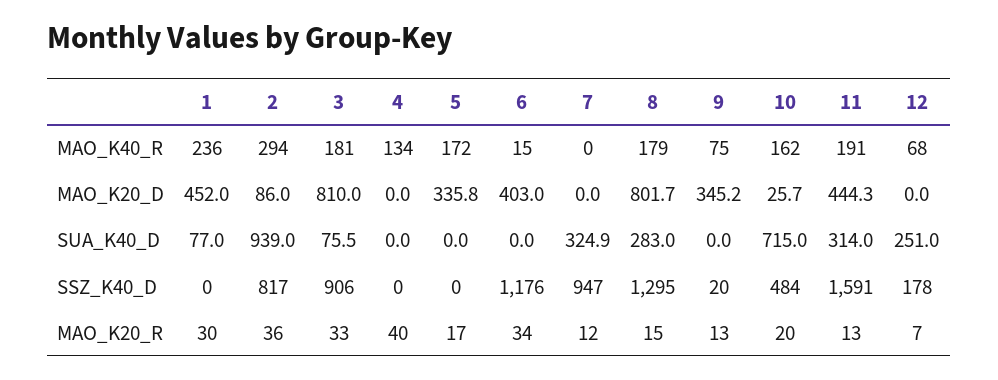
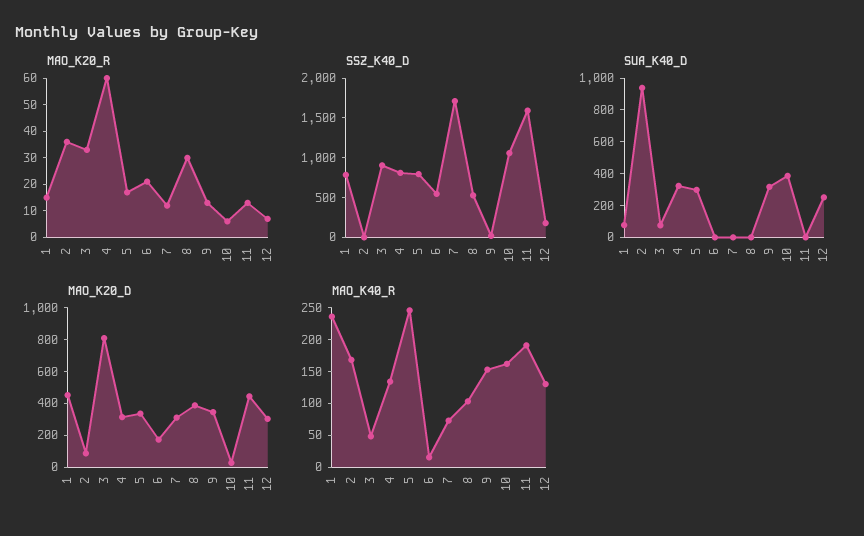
  {
    "MAO_K40_R": {
      "1": 236,
-     "2": 294,
+     "2": 175,
-     "3": 181,
+     "3": 50,
      "4": 134,
-     "5": 172,
+     "5": 250,
      "6": 15,
-     "7": 0,
+     "7": 75,
-     "8": 179,
+     "8": 100,
-     "9": 75,
+     "9": 150,
      "10": 162,
      "11": 191,
-     "12": 68
+     "12": 125
    },
    "MAO_K20_D": {
      "1": 452,
      "2": 86,
      "3": 810,
-     "4": 0,
+     "4": 300,
      "5": 335.8,
-     "6": 403,
+     "6": 200,
-     "7": 0,
+     "7": 300,
-     "8": 801.7,
+     "8": 400,
      "9": 345.2,
      "10": 25.7,
      "11": 444.3,
-     "12": 0
+     "12": 300
    },
    "SUA_K40_D": {
      "1": 77,
      "2": 939,
      "3": 75.5,
-     "4": 0,
+     "4": 300,
-     "5": 0,
+     "5": 300,
      "6": 0,
-     "7": 324.9,
+     "7": 0,
-     "8": 283,
+     "8": 0,
-     "9": 0,
+     "9": 300,
-     "10": 715,
+     "10": 400,
-     "11": 314,
+     "11": 0,
      "12": 251
    },
    "SSZ_K40_D": {
-     "1": 0,
+     "1": 750,
-     "2": 817,
+     "2": 0,
      "3": 906,
-     "4": 0,
+     "4": 750,
-     "5": 0,
+     "5": 750,
-     "6": 1176,
+     "6": 500,
-     "7": 947,
+     "7": 1750,
-     "8": 1295,
+     "8": 500,
      "9": 20,
-     "10": 484,
+     "10": 1000,
      "11": 1591,
      "12": 178
    },
    "MAO_K20_R": {
-     "1": 30,
+     "1": 15,
      "2": 36,
      "3": 33,
-     "4": 40,
+     "4": 60,
      "5": 17,
-     "6": 34,
+     "6": 20,
      "7": 12,
-     "8": 15,
+     "8": 30,
      "9": 13,
-     "10": 20,
+     "10": 5,
      "11": 13,
      "12": 7
    }
  }

